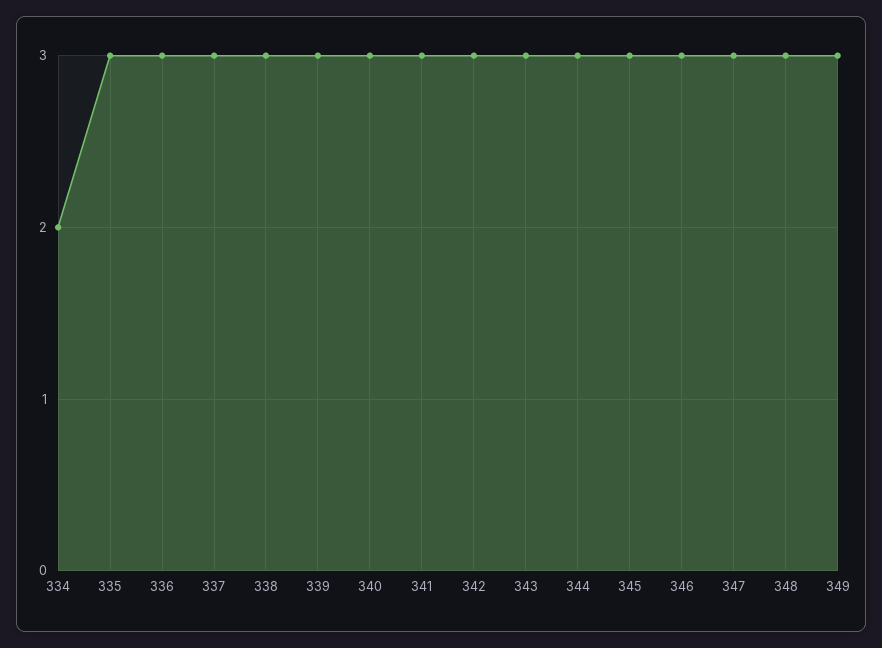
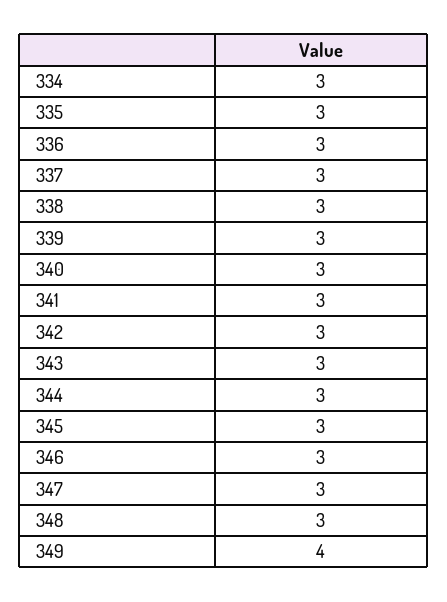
  {
-   "334": 2,
+   "334": 3,
    "335": 3,
    "336": 3,
    "337": 3,
    "338": 3,
    "339": 3,
    "340": 3,
    "341": 3,
    "342": 3,
    "343": 3,
    "344": 3,
    "345": 3,
    "346": 3,
    "347": 3,
    "348": 3,
-   "349": 3
+   "349": 4
  }

